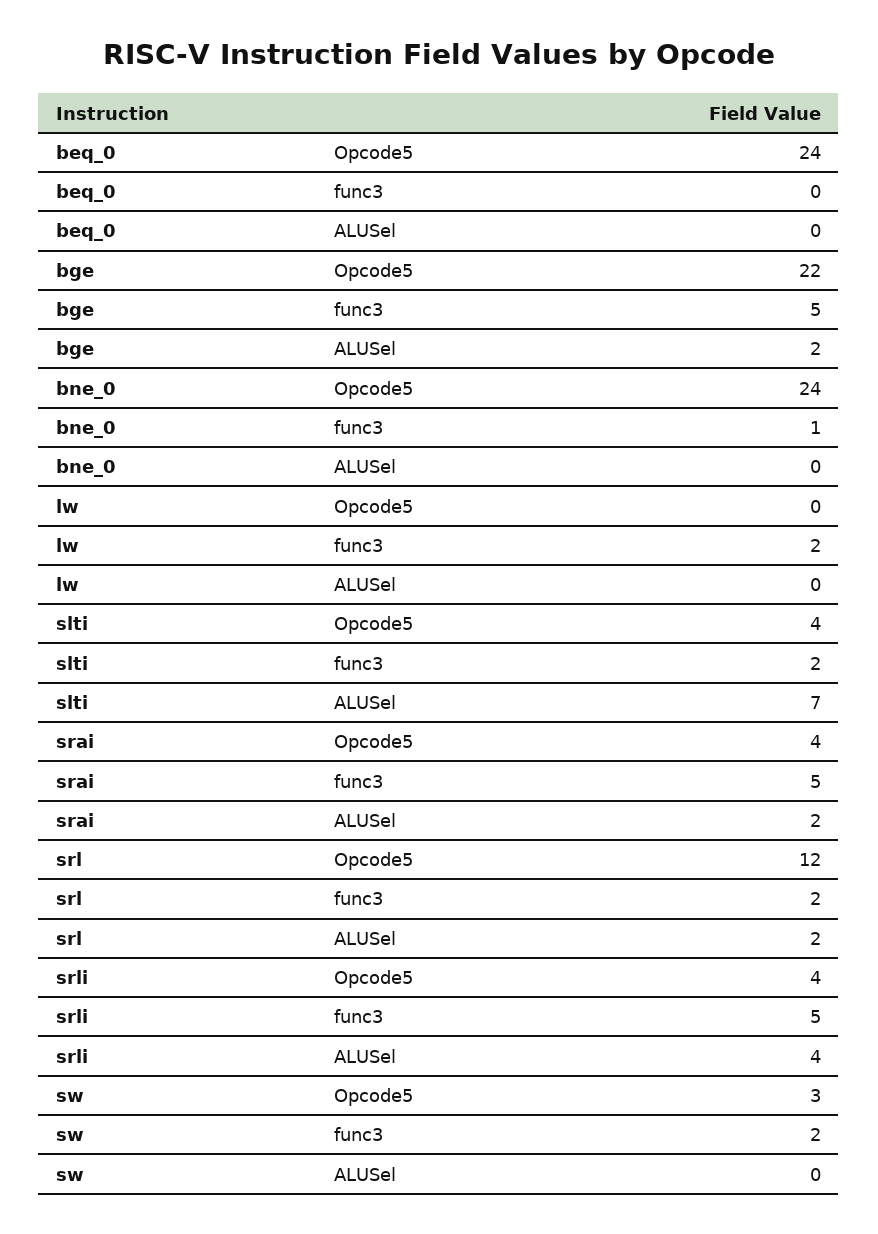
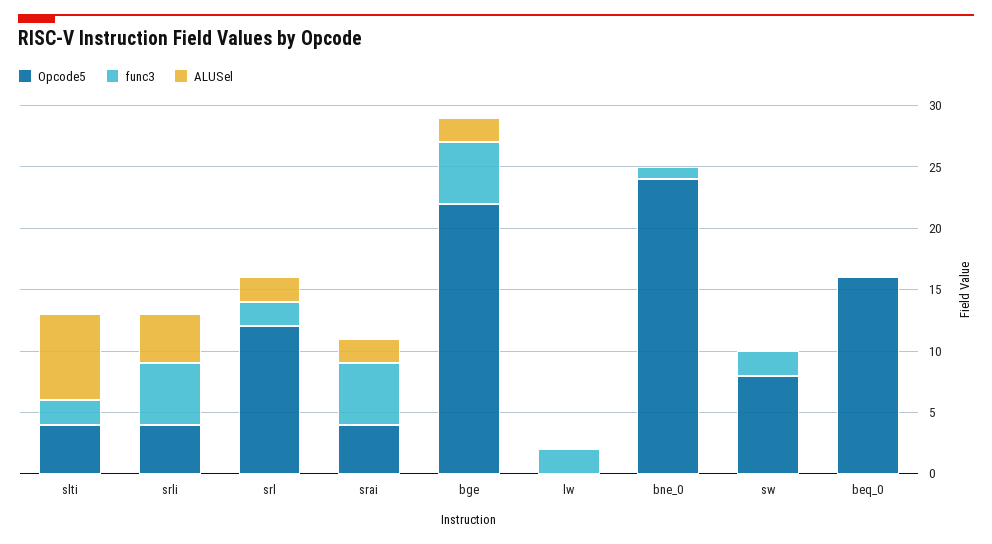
  {
    "Opcode5": {
-     "beq_0": 24,
+     "beq_0": 16,
      "bge": 22,
      "bne_0": 24,
      "lw": 0,
      "slti": 4,
      "srai": 4,
      "srl": 12,
      "srli": 4,
-     "sw": 3
+     "sw": 8
    },
    "func3": {
      "beq_0": 0,
      "bge": 5,
      "bne_0": 1,
      "lw": 2,
      "slti": 2,
      "srai": 5,
      "srl": 2,
      "srli": 5,
      "sw": 2
    },
    "ALUSel": {
      "beq_0": 0,
      "bge": 2,
      "bne_0": 0,
      "lw": 0,
      "slti": 7,
      "srai": 2,
      "srl": 2,
      "srli": 4,
      "sw": 0
    }
  }

